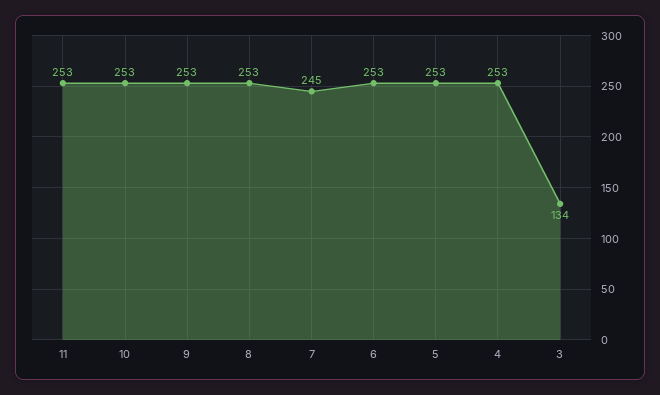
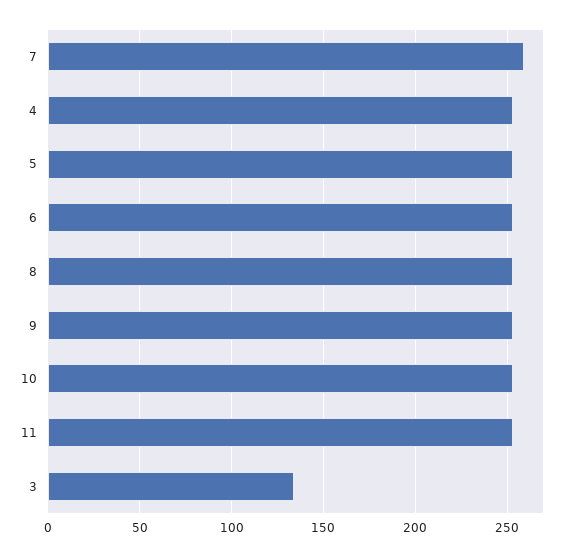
  {
    "11": 253,
    "10": 253,
    "9": 253,
    "8": 253,
-   "7": 245,
+   "7": 260,
    "6": 253,
    "5": 253,
    "4": 253,
    "3": 134
  }

